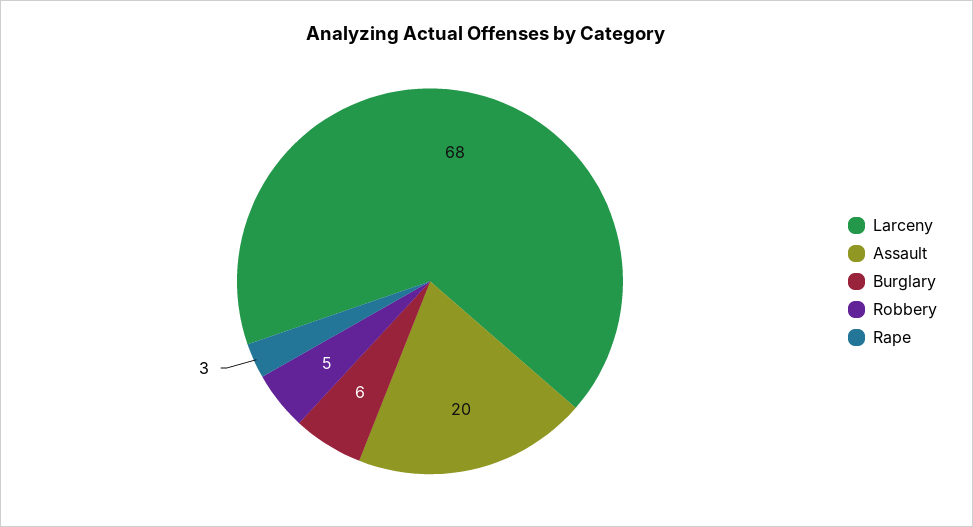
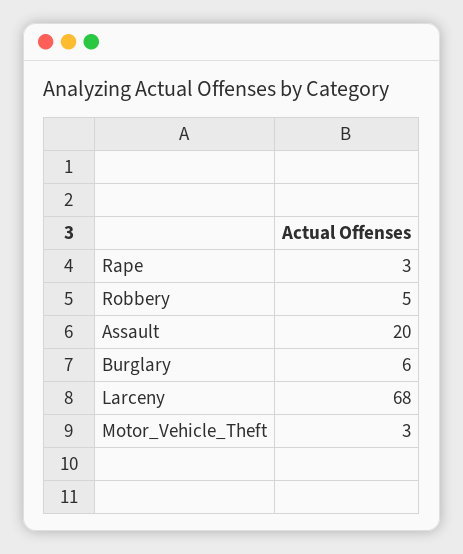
  {
    "Larceny": 68,
    "Assault": 20,
    "Burglary": 6,
    "Robbery": 5,
-   "Rape": 3
+   "Rape": 3,
+   "Motor_Vehicle_Theft": 3
  }

